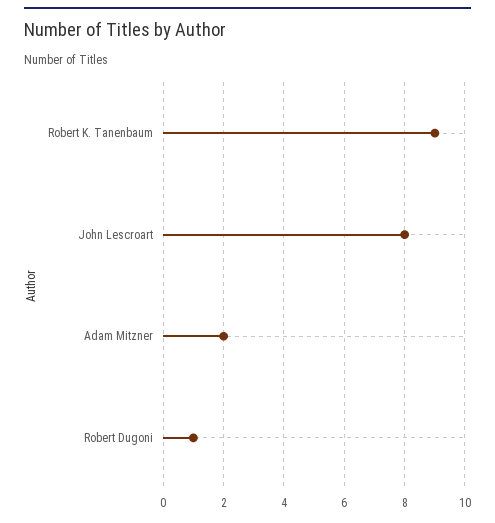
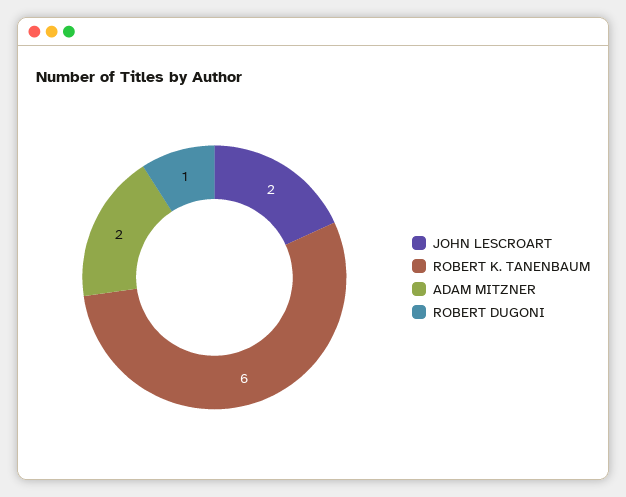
  {
-   "Robert K. Tanenbaum": 9,
+   "Robert K. Tanenbaum": 6,
-   "John Lescroart": 8,
+   "John Lescroart": 2,
    "Adam Mitzner": 2,
    "Robert Dugoni": 1
  }

